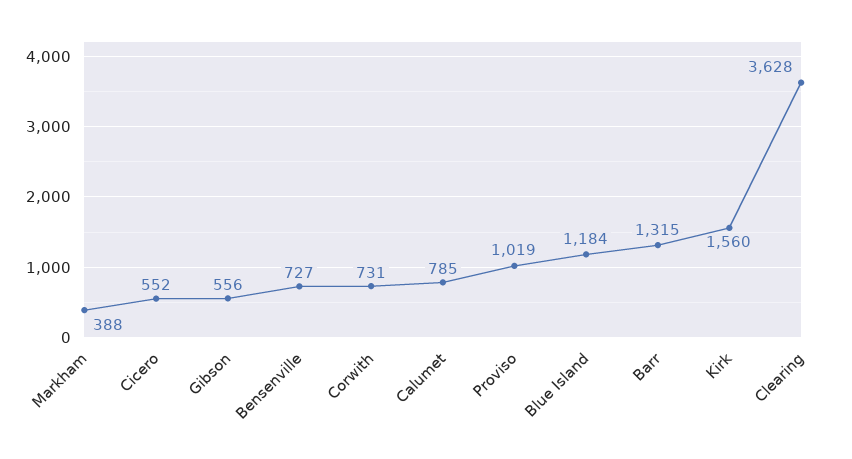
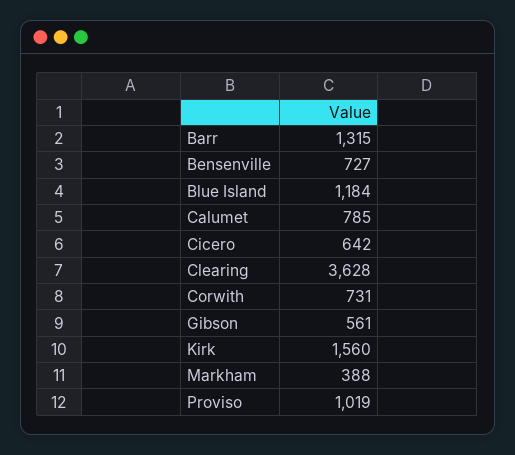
  {
    "Markham": 388,
-   "Cicero": 552,
+   "Cicero": 642,
-   "Gibson": 556,
+   "Gibson": 561,
    "Bensenville": 727,
    "Corwith": 731,
    "Calumet": 785,
    "Proviso": 1019,
    "Blue Island": 1184,
    "Barr": 1315,
    "Kirk": 1560,
    "Clearing": 3628
  }

